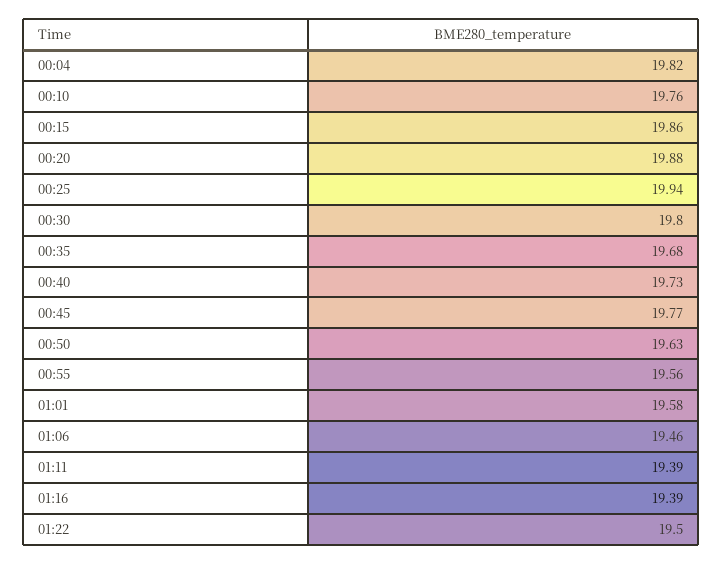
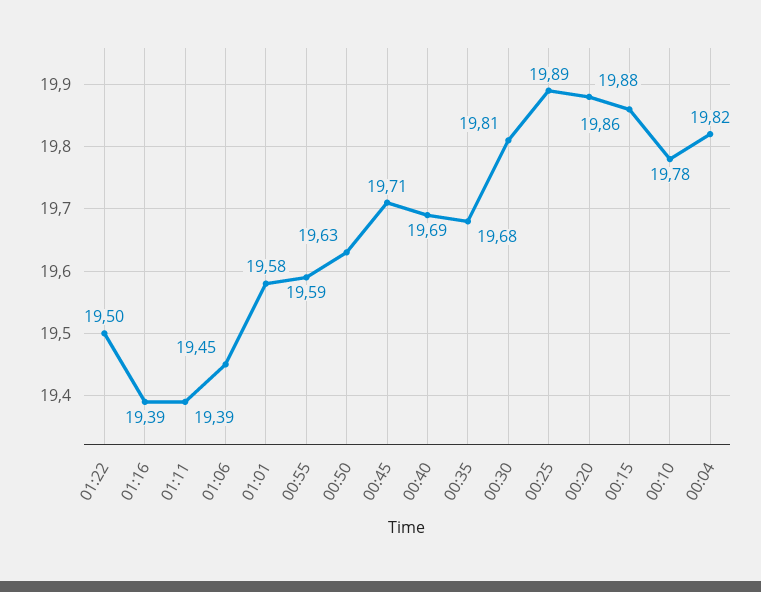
  {
    "00:04": 19.82,
-   "00:10": 19.76,
+   "00:10": 19.78,
    "00:15": 19.86,
    "00:20": 19.88,
-   "00:25": 19.94,
+   "00:25": 19.89,
-   "00:30": 19.8,
+   "00:30": 19.81,
    "00:35": 19.68,
-   "00:40": 19.73,
+   "00:40": 19.69,
-   "00:45": 19.77,
+   "00:45": 19.71,
    "00:50": 19.63,
-   "00:55": 19.56,
+   "00:55": 19.59,
    "01:01": 19.58,
-   "01:06": 19.46,
+   "01:06": 19.45,
    "01:11": 19.39,
    "01:16": 19.39,
    "01:22": 19.5
  }

